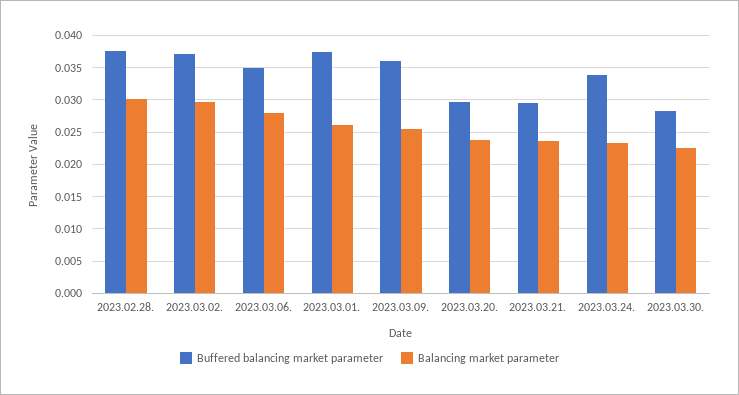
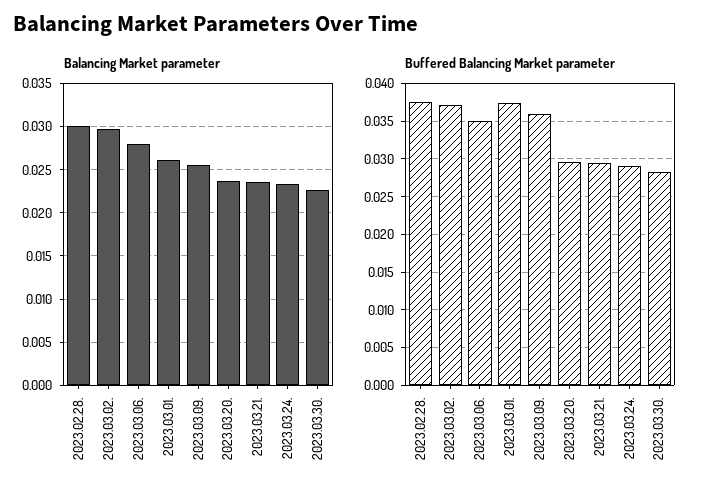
  {
    "Buffered balancing market parameter": {
      "2023.02.28.": 0.038,
      "2023.03.02.": 0.037,
      "2023.03.06.": 0.035,
      "2023.03.01.": 0.037,
      "2023.03.09.": 0.036,
      "2023.03.20.": 0.03,
      "2023.03.21.": 0.03,
-     "2023.03.24.": 0.034,
+     "2023.03.24.": 0.029,
      "2023.03.30.": 0.028
    },
    "Balancing market parameter": {
      "2023.02.28.": 0.03,
      "2023.03.02.": 0.03,
      "2023.03.06.": 0.028,
      "2023.03.01.": 0.026,
      "2023.03.09.": 0.026,
      "2023.03.20.": 0.024,
      "2023.03.21.": 0.024,
      "2023.03.24.": 0.023,
      "2023.03.30.": 0.023
    }
  }

